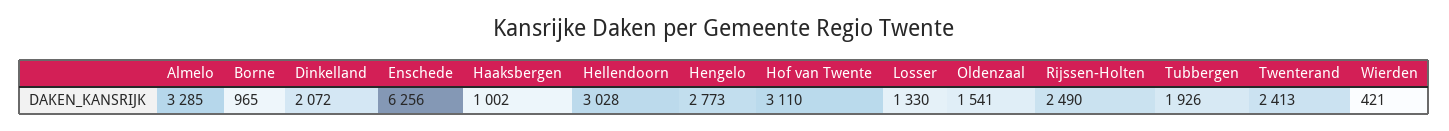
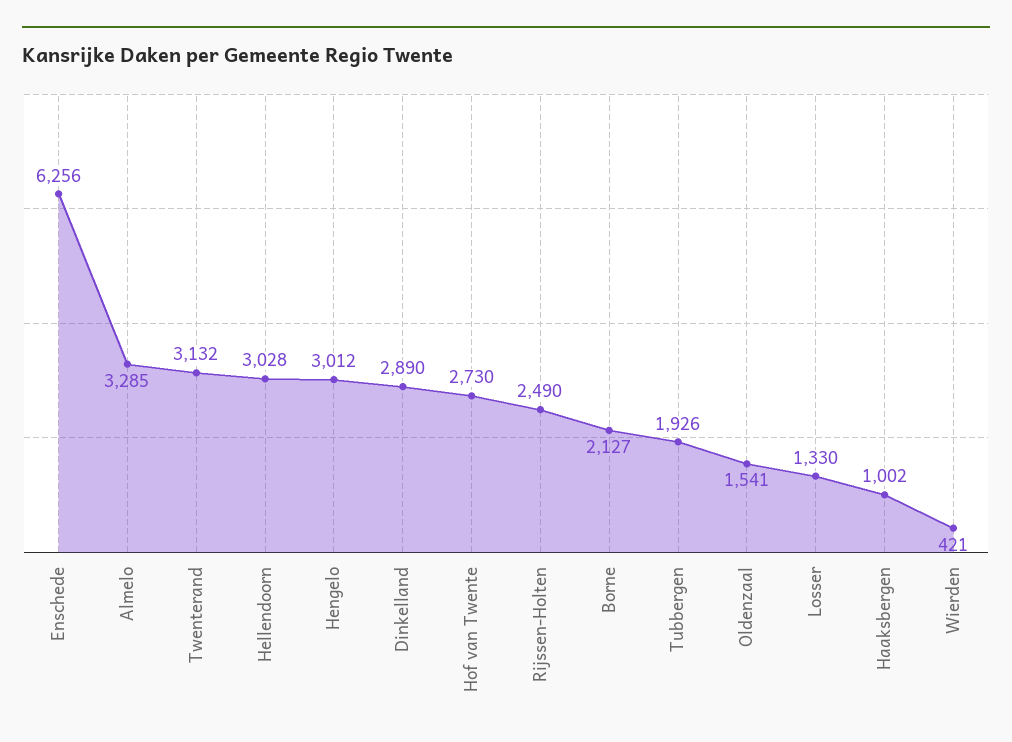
  {
    "Almelo": 3285,
-   "Borne": 965,
+   "Borne": 2127,
-   "Dinkelland": 2072,
+   "Dinkelland": 2890,
    "Enschede": 6256,
    "Haaksbergen": 1002,
    "Hellendoorn": 3028,
-   "Hengelo": 2773,
+   "Hengelo": 3012,
-   "Hof van Twente": 3110,
+   "Hof van Twente": 2730,
    "Losser": 1330,
    "Oldenzaal": 1541,
    "Rijssen-Holten": 2490,
    "Tubbergen": 1926,
-   "Twenterand": 2413,
+   "Twenterand": 3132,
    "Wierden": 421
  }

